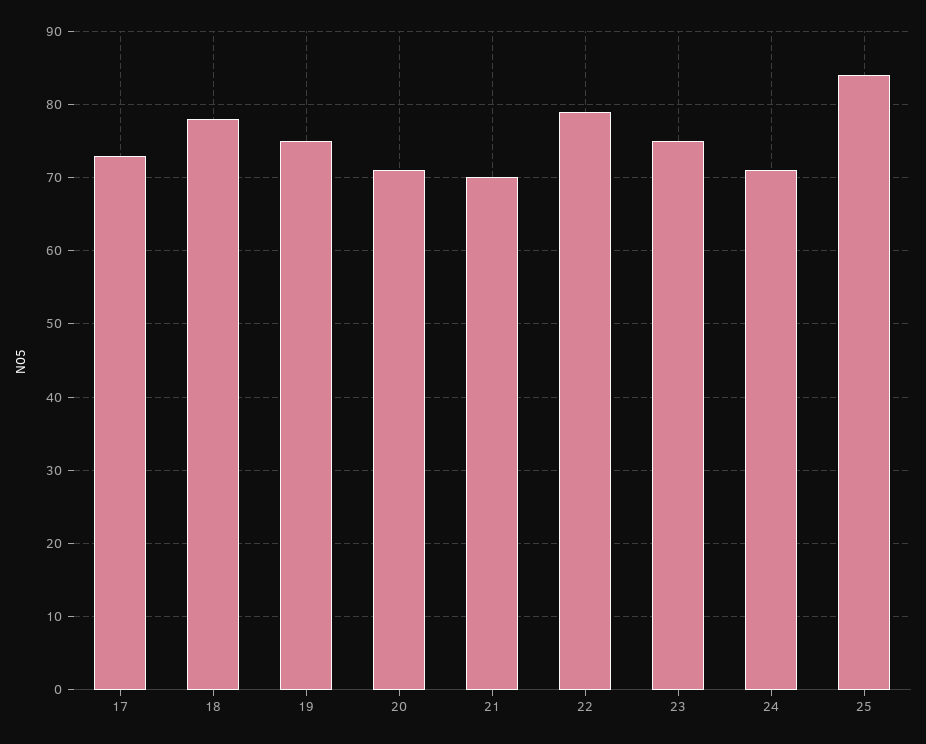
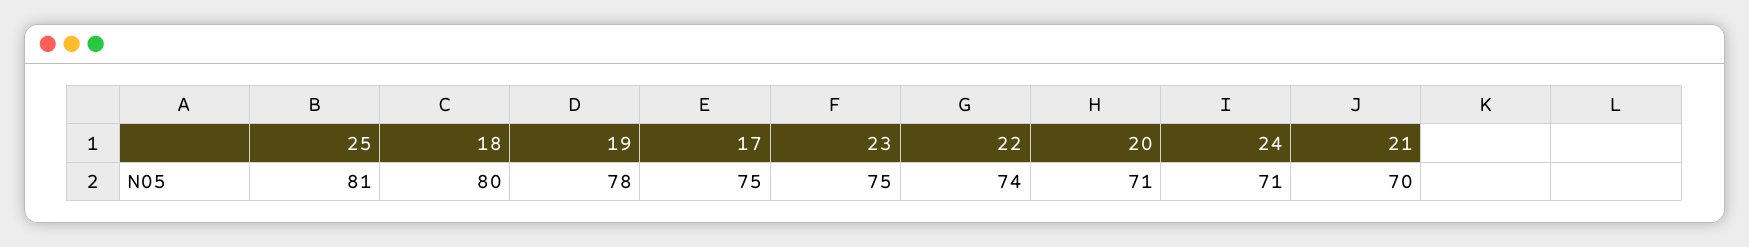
  {
-   "17": 73,
+   "17": 75,
-   "18": 78,
+   "18": 80,
-   "19": 75,
+   "19": 78,
    "20": 71,
    "21": 70,
-   "22": 79,
+   "22": 74,
    "23": 75,
    "24": 71,
-   "25": 84
+   "25": 81
  }

